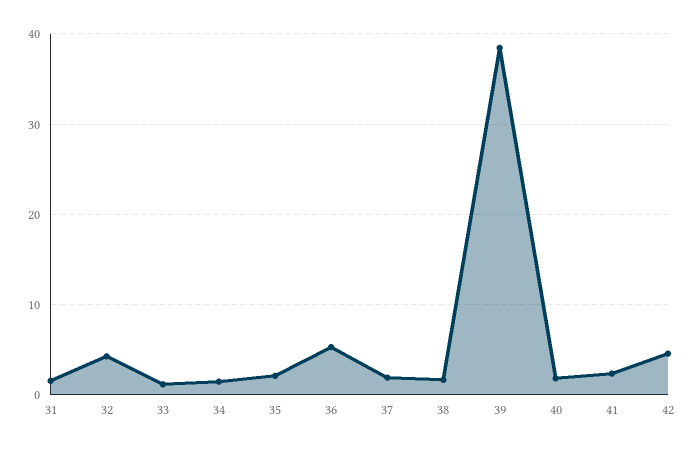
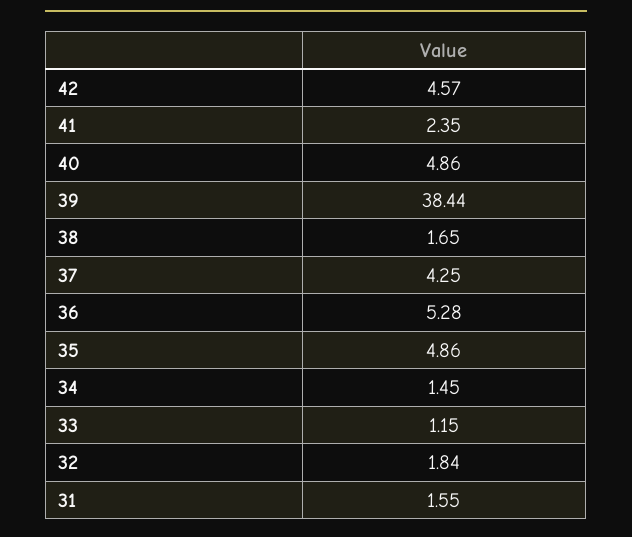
  {
    "31": 1.55,
-   "32": 4,
+   "32": 1.84,
    "33": 1.15,
    "34": 1.45,
-   "35": 2,
+   "35": 4.86,
    "36": 5.28,
-   "37": 2,
+   "37": 4.25,
    "38": 1.65,
    "39": 38.44,
-   "40": 2,
+   "40": 4.86,
    "41": 2.35,
    "42": 4.57
  }

